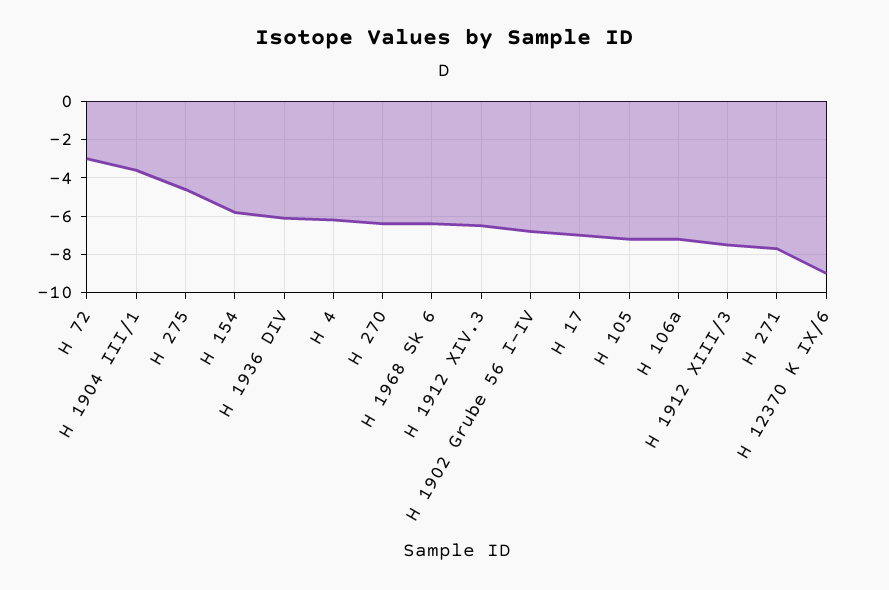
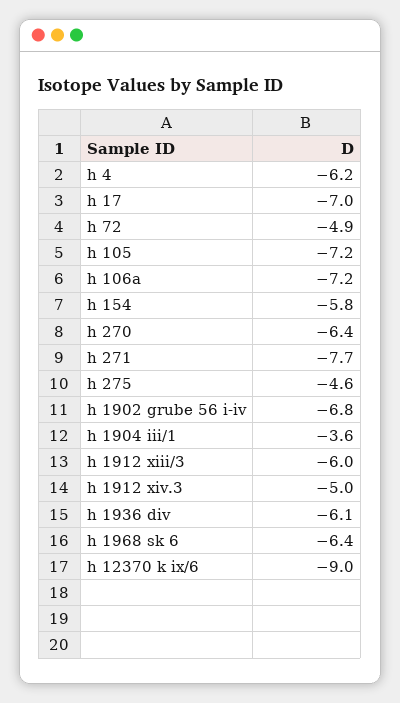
  {
-   "H 72": -3,
+   "H 72": -4.9,
    "H 1904 III/1": -3.6,
    "H 275": -4.6,
    "H 154": -5.8,
    "H 1936 DIV": -6.1,
    "H 4": -6.2,
    "H 270": -6.4,
    "H 1968 Sk 6": -6.4,
-   "H 1912 XIV.3": -6.5,
+   "H 1912 XIV.3": -5,
    "H 1902 Grube 56 I-IV": -6.8,
    "H 17": -7,
    "H 105": -7.2,
    "H 106a": -7.2,
-   "H 1912 XIII/3": -7.5,
+   "H 1912 XIII/3": -6,
    "H 271": -7.7,
    "H 12370 K IX/6": -9
  }

